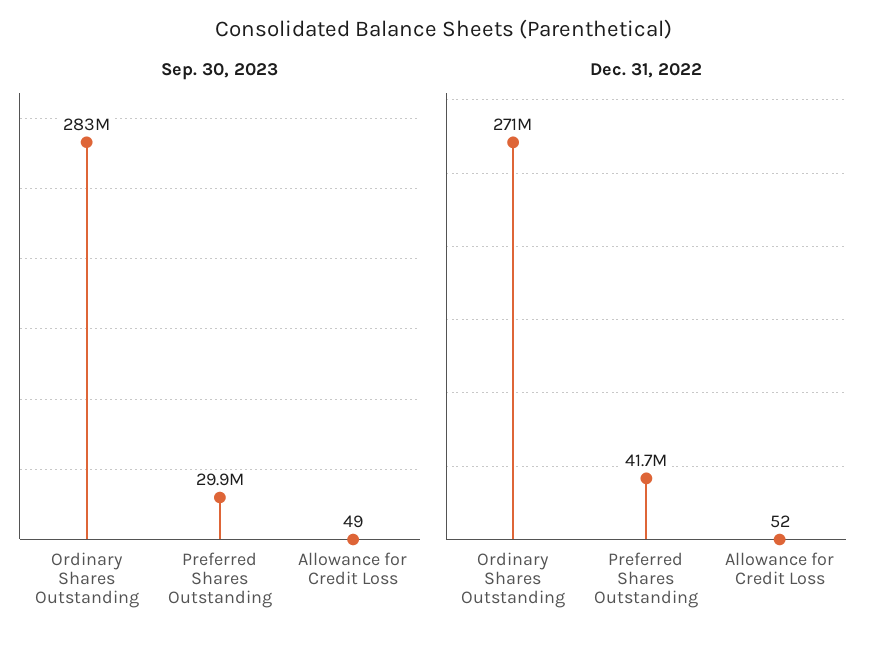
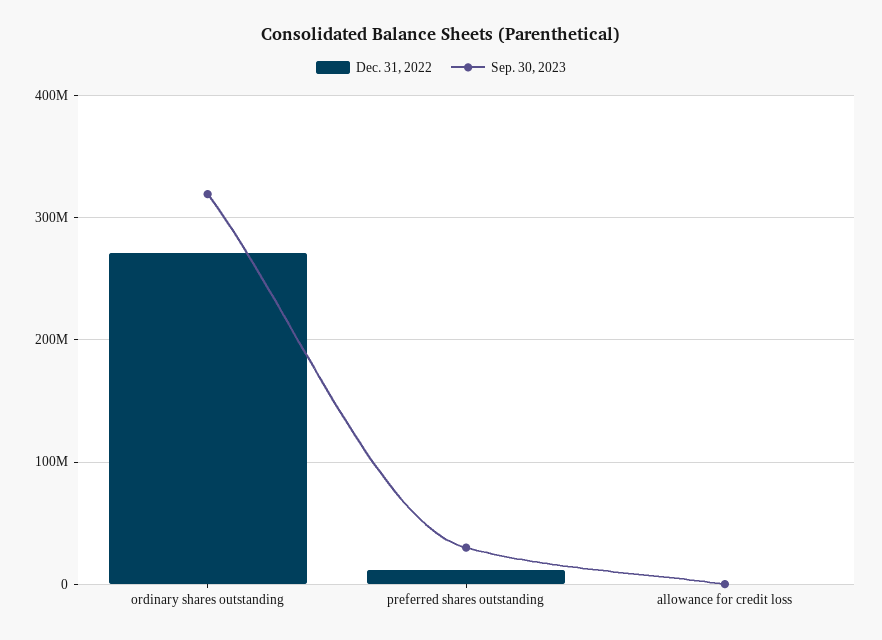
  {
    "Sep. 30, 2023": {
-     "Ordinary Shares Outstanding": 283000000,
+     "Ordinary Shares Outstanding": 320000000,
      "Preferred Shares Outstanding": 29900000,
      "Allowance for Credit Loss": 49
    },
    "Dec. 31, 2022": {
      "Ordinary Shares Outstanding": 271000000,
-     "Preferred Shares Outstanding": 41700000,
+     "Preferred Shares Outstanding": 10000000,
      "Allowance for Credit Loss": 52
    }
  }

